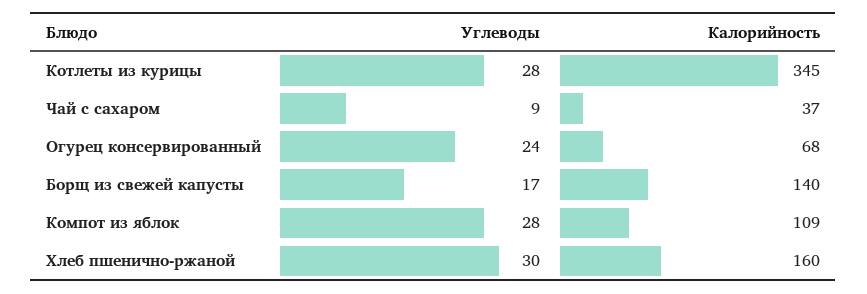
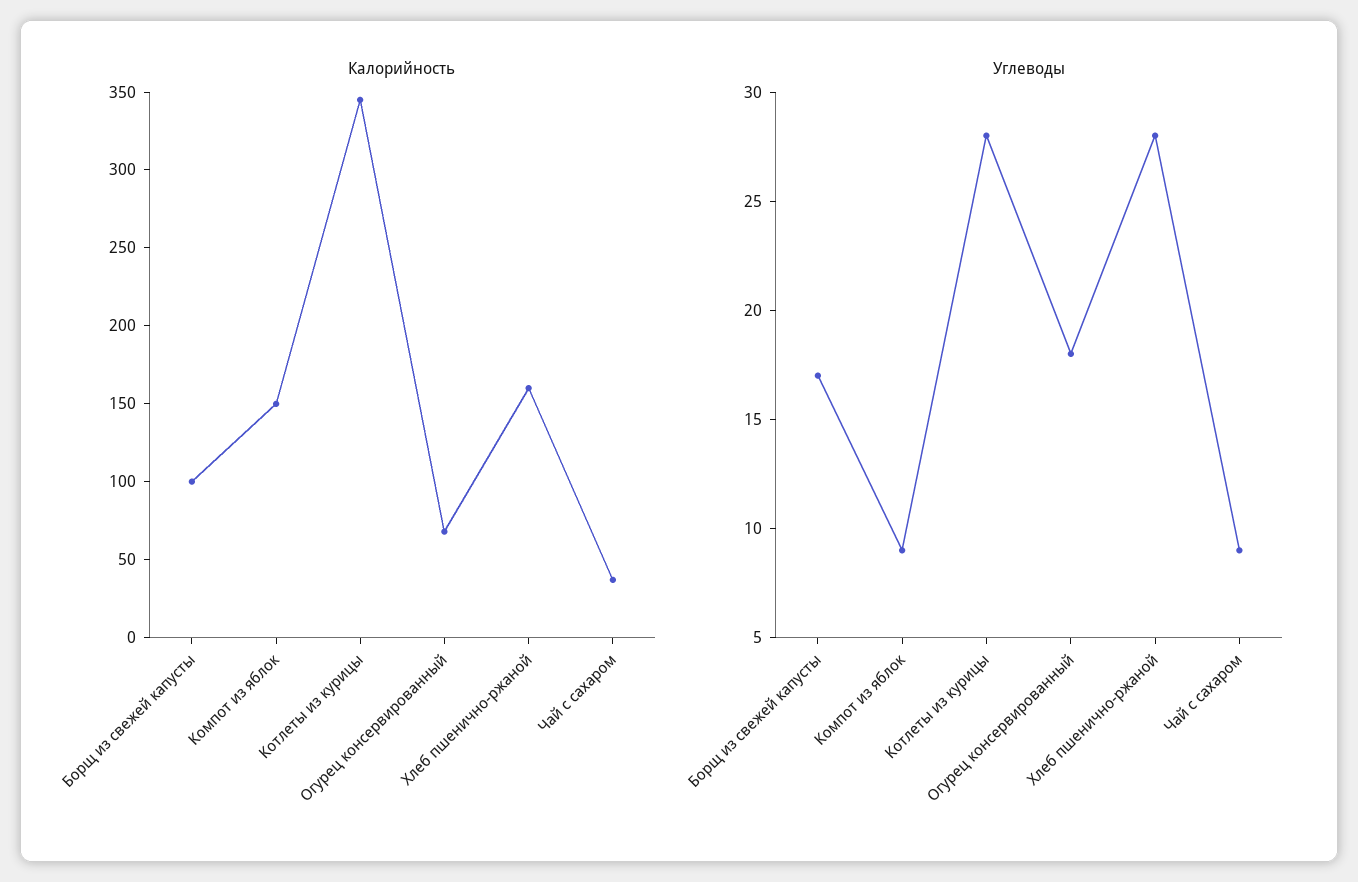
  {
    "Углеводы": {
      "Котлеты из курицы": 28,
      "Чай с сахаром": 9,
-     "Огурец консервированный": 24,
+     "Огурец консервированный": 18,
      "Борщ из свежей капусты": 17,
-     "Компот из яблок": 28,
+     "Компот из яблок": 9,
-     "Хлеб пшенично-ржаной": 30
+     "Хлеб пшенично-ржаной": 28
    },
    "Калорийность": {
      "Котлеты из курицы": 345,
      "Чай с сахаром": 37,
      "Огурец консервированный": 68,
-     "Борщ из свежей капусты": 140,
+     "Борщ из свежей капусты": 100,
-     "Компот из яблок": 109,
+     "Компот из яблок": 150,
      "Хлеб пшенично-ржаной": 160
    }
  }

